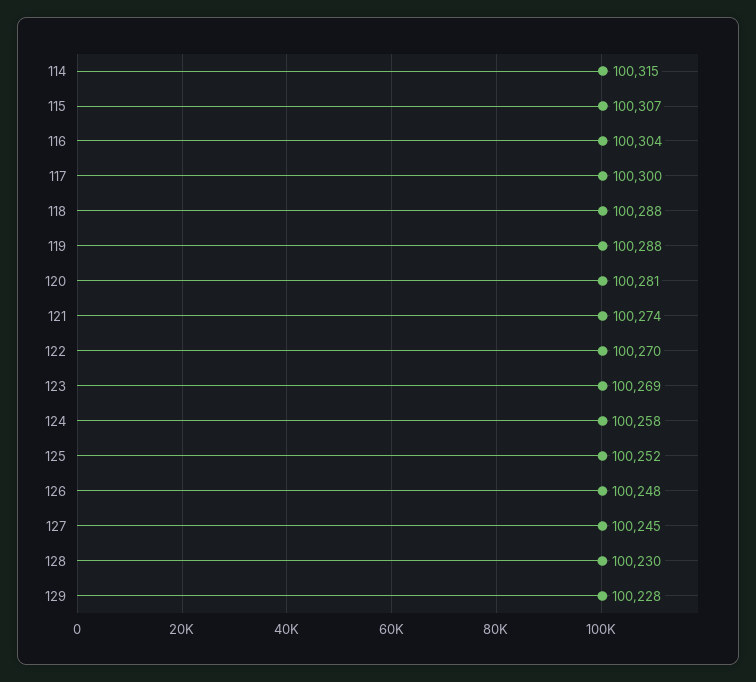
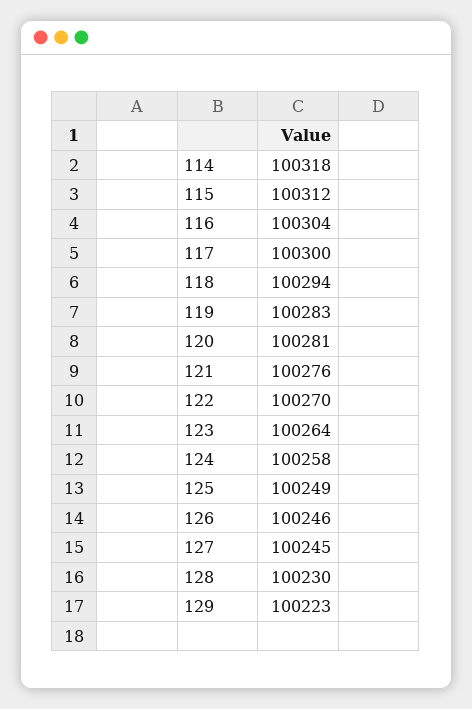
  {
-   "114": 100315,
+   "114": 100318,
-   "115": 100307,
+   "115": 100312,
    "116": 100304,
    "117": 100300,
-   "118": 100288,
+   "118": 100294,
-   "119": 100288,
+   "119": 100283,
    "120": 100281,
-   "121": 100274,
+   "121": 100276,
    "122": 100270,
-   "123": 100269,
+   "123": 100264,
    "124": 100258,
-   "125": 100252,
+   "125": 100249,
-   "126": 100248,
+   "126": 100246,
    "127": 100245,
    "128": 100230,
-   "129": 100228
+   "129": 100223
  }

